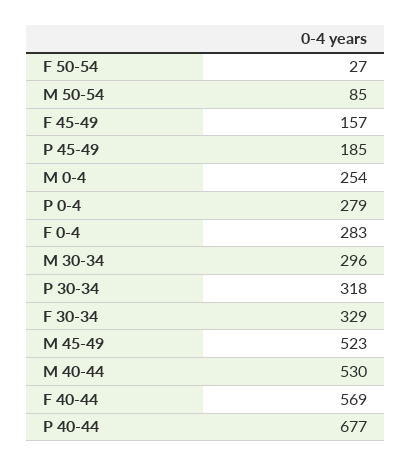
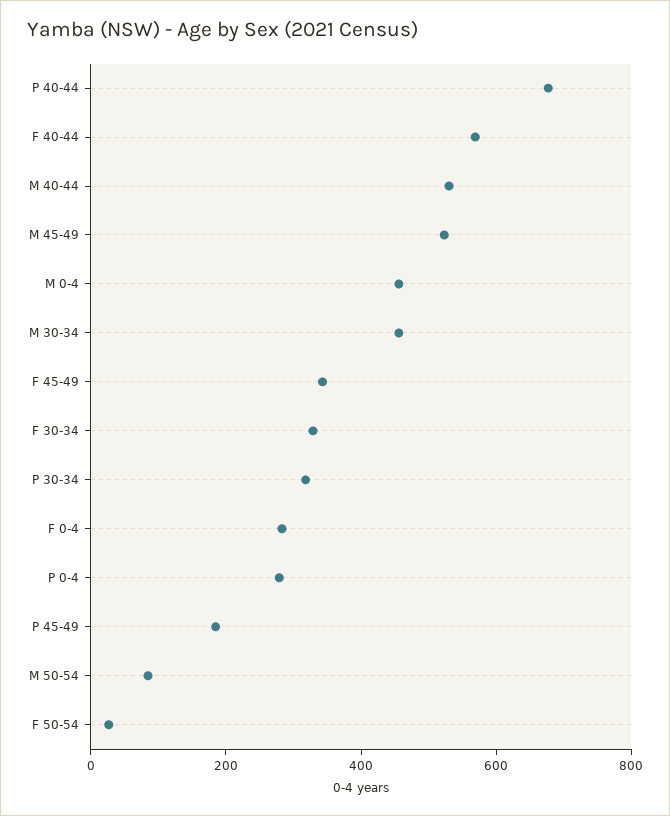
  {
    "F 50-54": 27,
    "M 50-54": 85,
-   "F 45-49": 157,
+   "F 45-49": 350,
    "P 45-49": 185,
-   "M 0-4": 254,
+   "M 0-4": 450,
    "P 0-4": 279,
    "F 0-4": 283,
-   "M 30-34": 296,
+   "M 30-34": 450,
    "P 30-34": 318,
    "F 30-34": 329,
    "M 45-49": 523,
    "M 40-44": 530,
    "F 40-44": 569,
    "P 40-44": 677
  }

